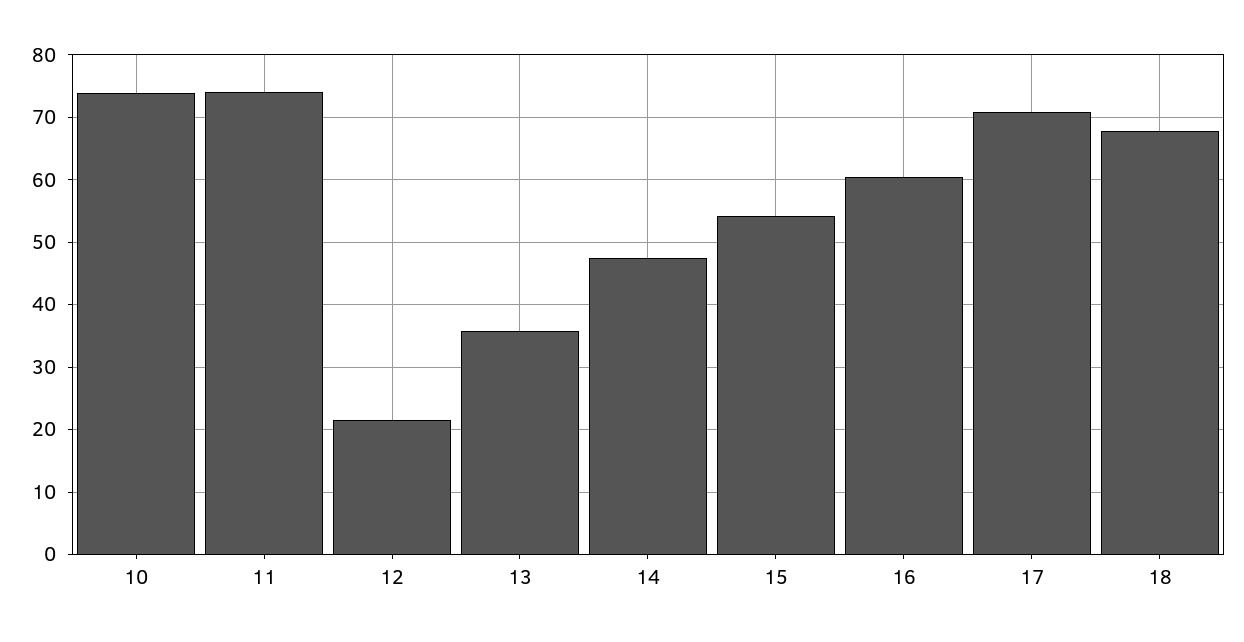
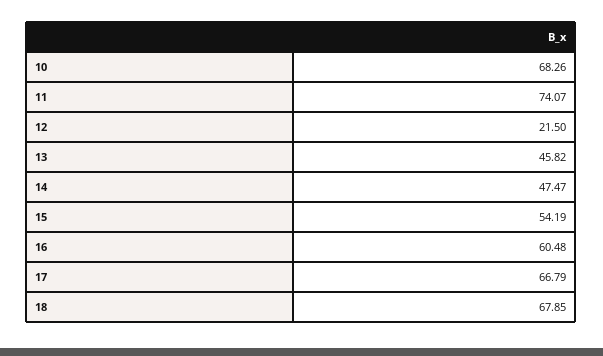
  {
-   "10": 74,
+   "10": 68.26,
    "11": 74.07,
    "12": 21.5,
-   "13": 36,
+   "13": 45.82,
    "14": 47.47,
    "15": 54.19,
    "16": 60.48,
-   "17": 71,
+   "17": 66.79,
    "18": 67.85
  }

